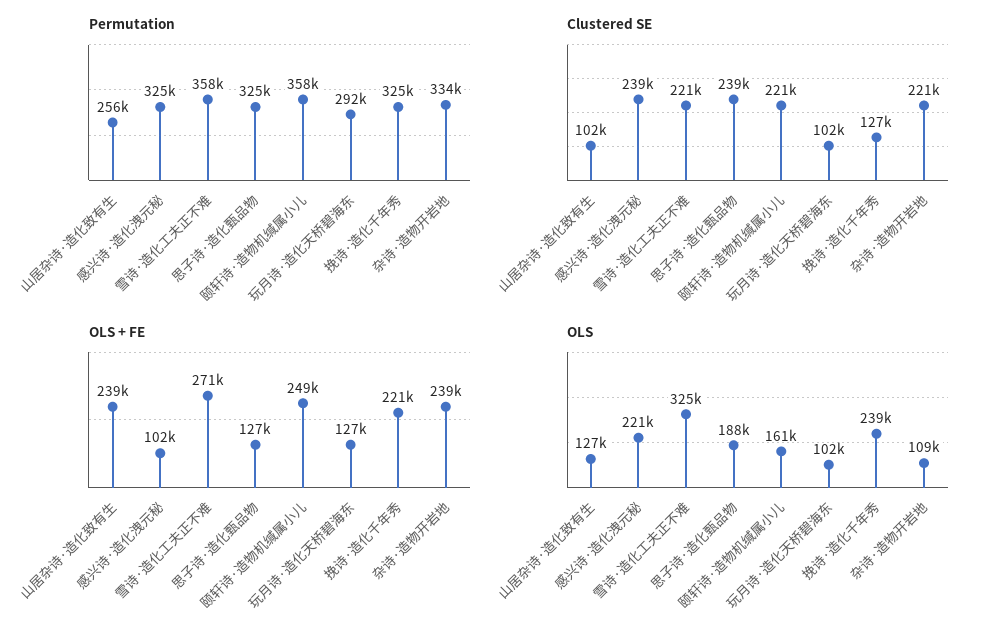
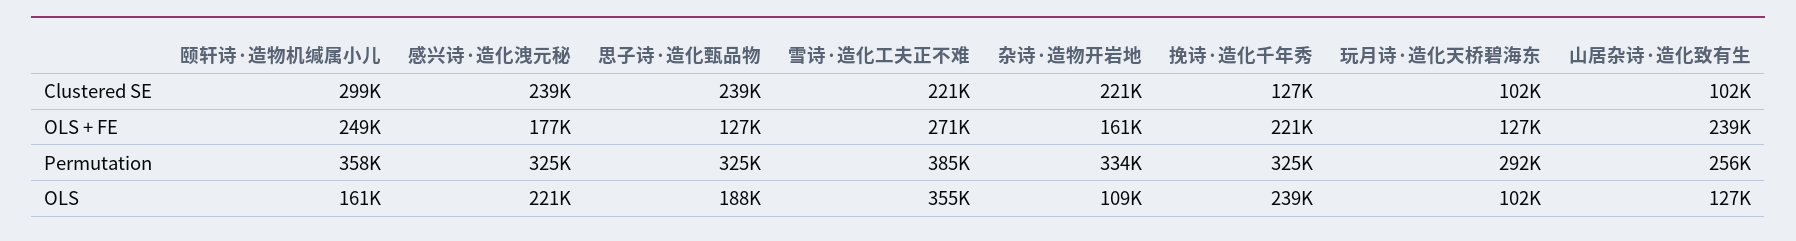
  {
    "Permutation": {
      "山居杂诗·造化致有生": 256000,
      "感兴诗·造化洩元秘": 325000,
-     "雪诗·造化工夫正不难": 358000,
+     "雪诗·造化工夫正不难": 385000,
      "思子诗·造化甄品物": 325000,
      "颐轩诗·造物机缄属小儿": 358000,
      "玩月诗·造化天桥碧海东": 292000,
      "挽诗·造化千年秀": 325000,
      "杂诗·造物开岩地": 334000
    },
    "Clustered SE": {
      "山居杂诗·造化致有生": 102000,
      "感兴诗·造化洩元秘": 239000,
      "雪诗·造化工夫正不难": 221000,
      "思子诗·造化甄品物": 239000,
-     "颐轩诗·造物机缄属小儿": 221000,
+     "颐轩诗·造物机缄属小儿": 299000,
      "玩月诗·造化天桥碧海东": 102000,
      "挽诗·造化千年秀": 127000,
      "杂诗·造物开岩地": 221000
    },
    "OLS + FE": {
      "山居杂诗·造化致有生": 239000,
-     "感兴诗·造化洩元秘": 102000,
+     "感兴诗·造化洩元秘": 177000,
      "雪诗·造化工夫正不难": 271000,
      "思子诗·造化甄品物": 127000,
      "颐轩诗·造物机缄属小儿": 249000,
      "玩月诗·造化天桥碧海东": 127000,
      "挽诗·造化千年秀": 221000,
-     "杂诗·造物开岩地": 239000
+     "杂诗·造物开岩地": 161000
    },
    "OLS": {
      "山居杂诗·造化致有生": 127000,
      "感兴诗·造化洩元秘": 221000,
-     "雪诗·造化工夫正不难": 325000,
+     "雪诗·造化工夫正不难": 355000,
      "思子诗·造化甄品物": 188000,
      "颐轩诗·造物机缄属小儿": 161000,
      "玩月诗·造化天桥碧海东": 102000,
      "挽诗·造化千年秀": 239000,
      "杂诗·造物开岩地": 109000
    }
  }

